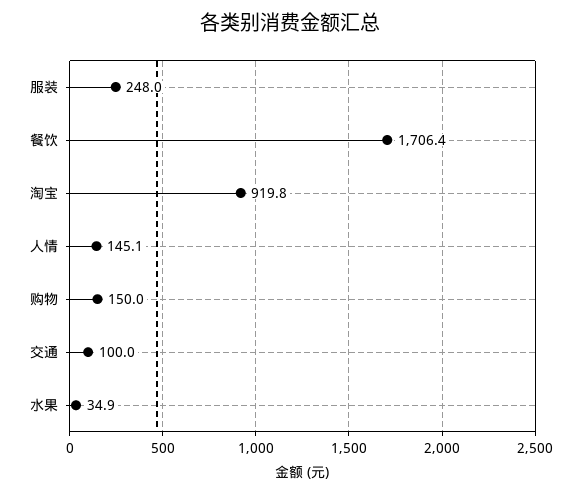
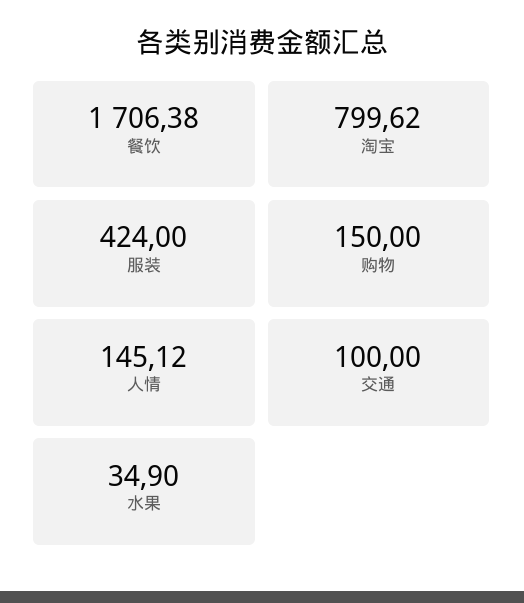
  {
-   "服装": 248,
+   "服装": 424,
    "餐饮": 1706.38,
-   "淘宝": 919.8,
+   "淘宝": 799.62,
    "人情": 145.12,
    "购物": 150,
    "交通": 100,
    "水果": 34.9
  }

